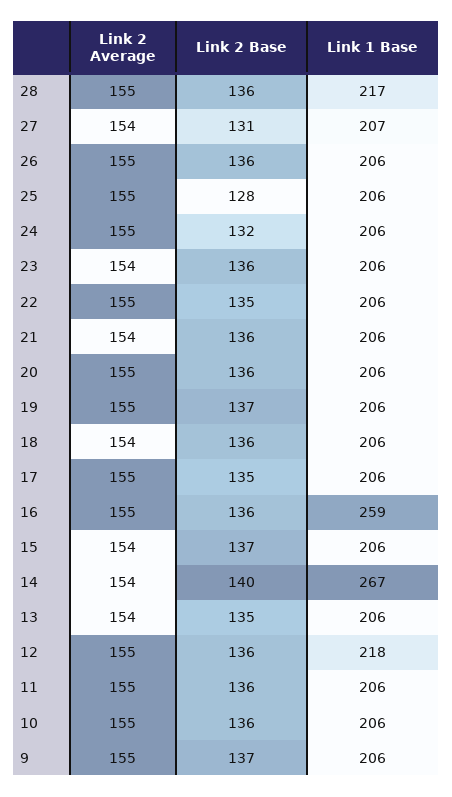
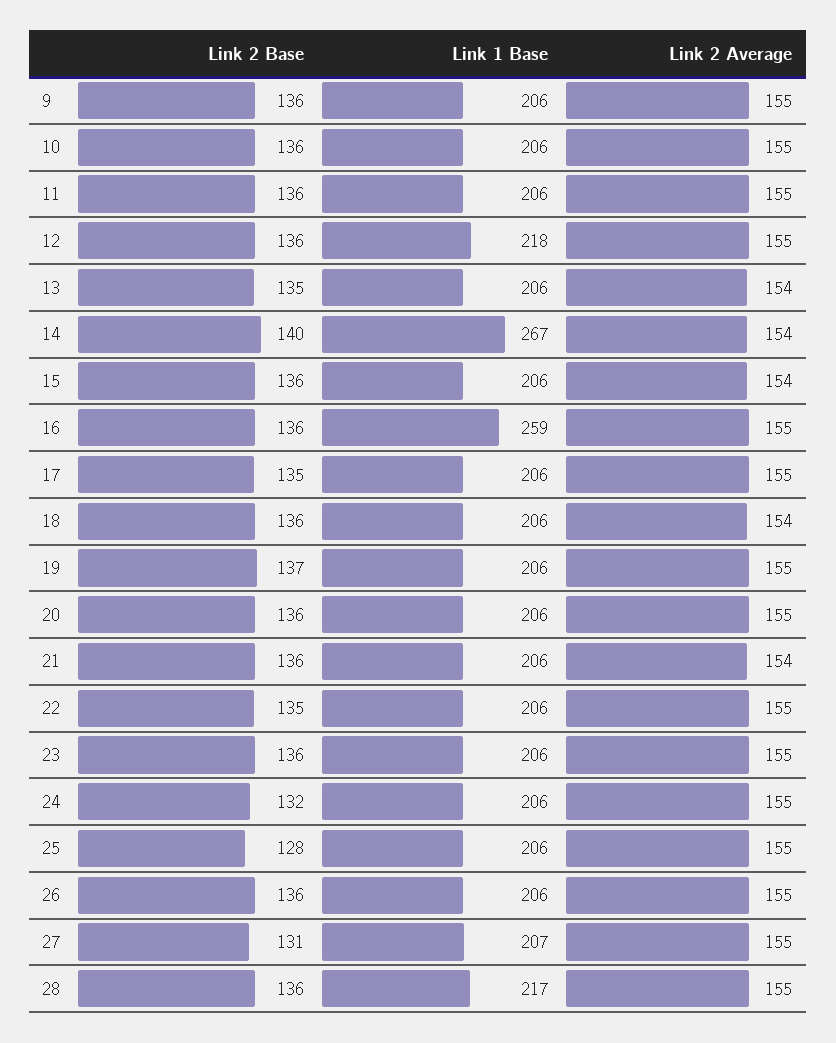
  {
    "Link 2 Average": {
      "28": 155,
-     "27": 154,
+     "27": 155,
      "26": 155,
      "25": 155,
      "24": 155,
-     "23": 154,
+     "23": 155,
      "22": 155,
      "21": 154,
      "20": 155,
      "19": 155,
      "18": 154,
      "17": 155,
      "16": 155,
      "15": 154,
      "14": 154,
      "13": 154,
      "12": 155,
      "11": 155,
      "10": 155,
      "9": 155
    },
    "Link 2 Base": {
      "28": 136,
      "27": 131,
      "26": 136,
      "25": 128,
      "24": 132,
      "23": 136,
      "22": 135,
      "21": 136,
      "20": 136,
      "19": 137,
      "18": 136,
      "17": 135,
      "16": 136,
-     "15": 137,
+     "15": 136,
      "14": 140,
      "13": 135,
      "12": 136,
      "11": 136,
      "10": 136,
-     "9": 137
+     "9": 136
    },
    "Link 1 Base": {
      "28": 217,
      "27": 207,
      "26": 206,
      "25": 206,
      "24": 206,
      "23": 206,
      "22": 206,
      "21": 206,
      "20": 206,
      "19": 206,
      "18": 206,
      "17": 206,
      "16": 259,
      "15": 206,
      "14": 267,
      "13": 206,
      "12": 218,
      "11": 206,
      "10": 206,
      "9": 206
    }
  }

